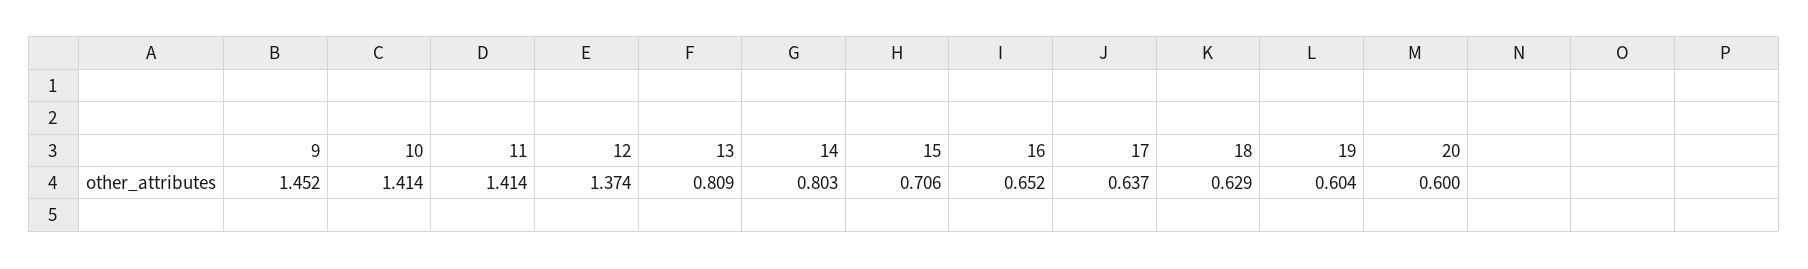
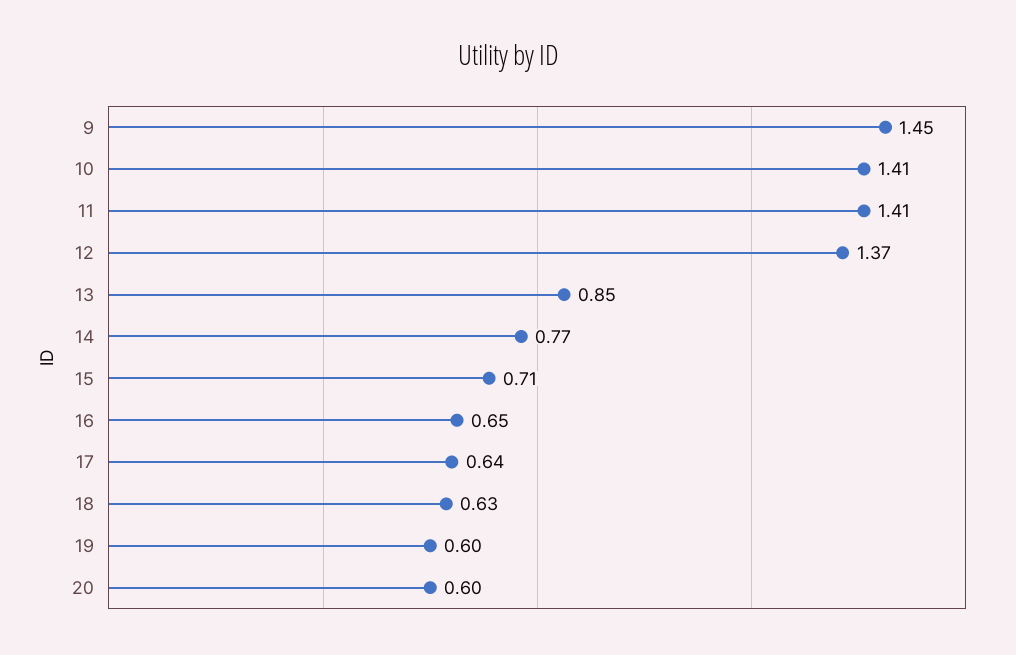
  {
    "9": 1.452,
    "10": 1.414,
    "11": 1.414,
    "12": 1.374,
-   "13": 0.809,
+   "13": 0.85,
-   "14": 0.803,
+   "14": 0.77,
    "15": 0.706,
    "16": 0.652,
    "17": 0.637,
    "18": 0.629,
    "19": 0.604,
    "20": 0.6
  }

